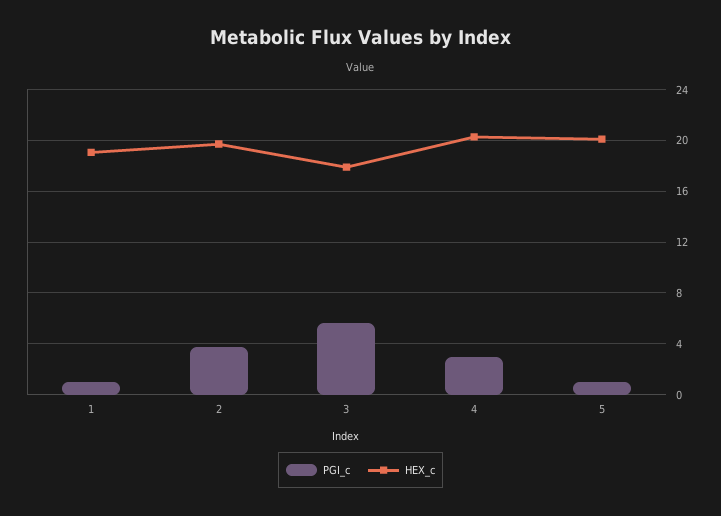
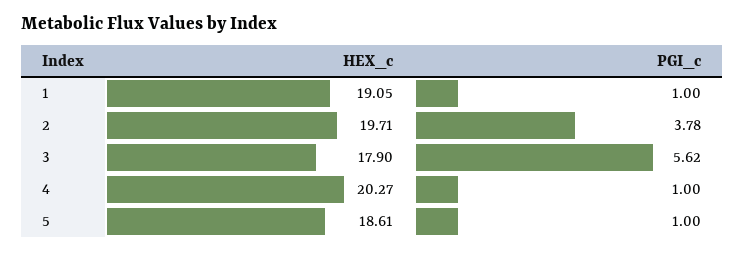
  {
    "PGI_c": {
      "1": 1,
      "2": 3.78,
      "3": 5.62,
-     "4": 3,
+     "4": 1,
      "5": 1
    },
    "HEX_c": {
      "1": 19.05,
      "2": 19.71,
      "3": 17.9,
      "4": 20.27,
-     "5": 20
+     "5": 18.61
    }
  }

